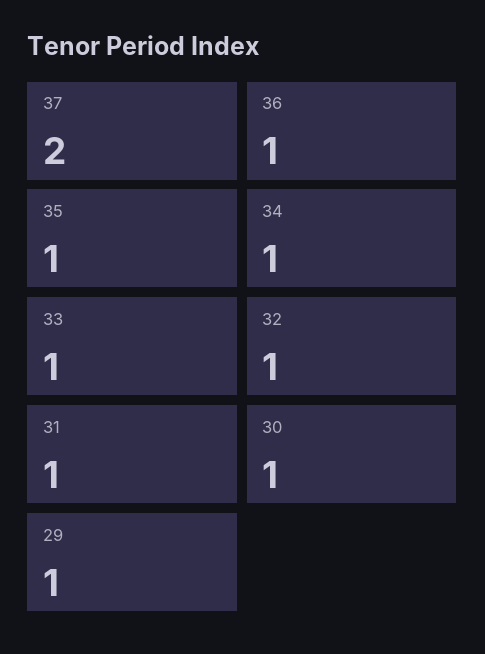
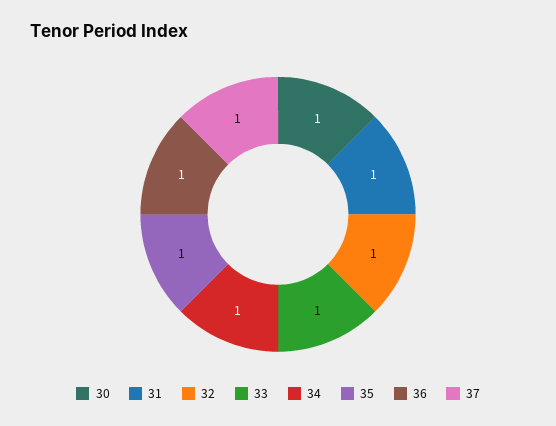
  {
-   "37": 2,
+   "37": 1,
    "36": 1,
    "35": 1,
    "34": 1,
    "33": 1,
    "32": 1,
    "31": 1,
-   "30": 1,
+   "30": 1
-   "29": 1
  }

